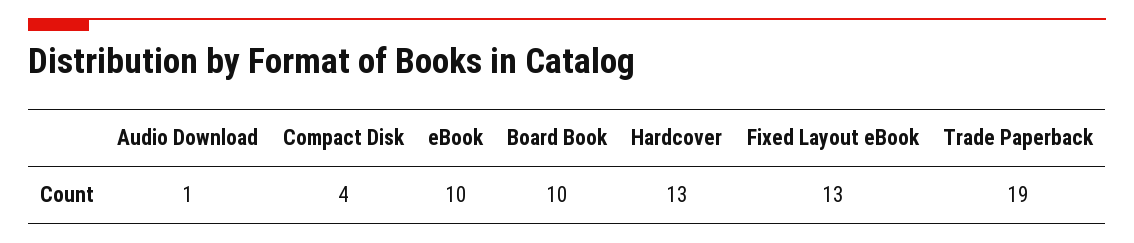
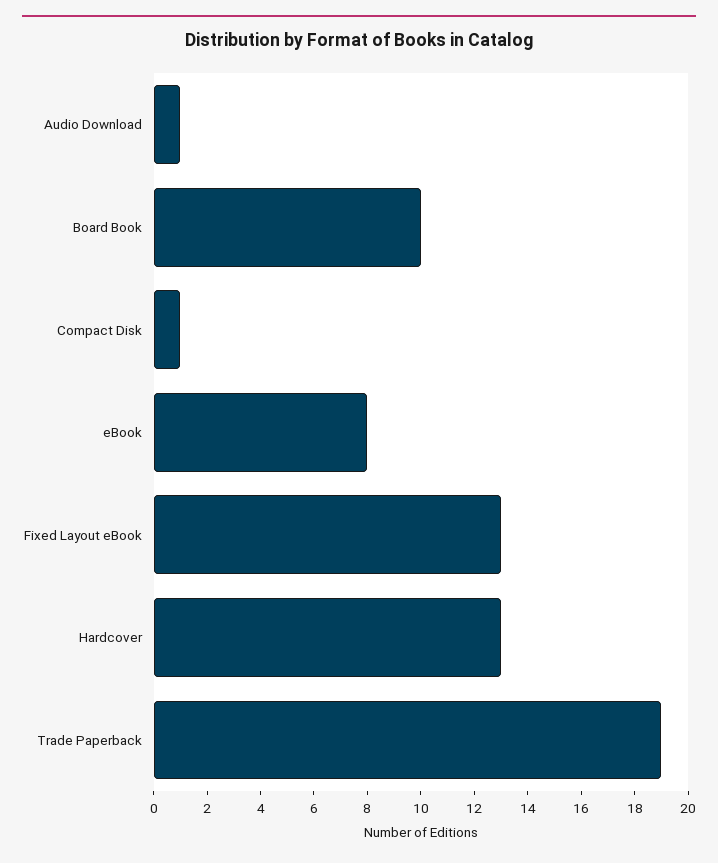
  {
    "Audio Download": 1,
-   "Compact Disk": 4,
+   "Compact Disk": 1,
-   "eBook": 10,
+   "eBook": 8,
    "Board Book": 10,
    "Hardcover": 13,
    "Fixed Layout eBook": 13,
    "Trade Paperback": 19
  }

